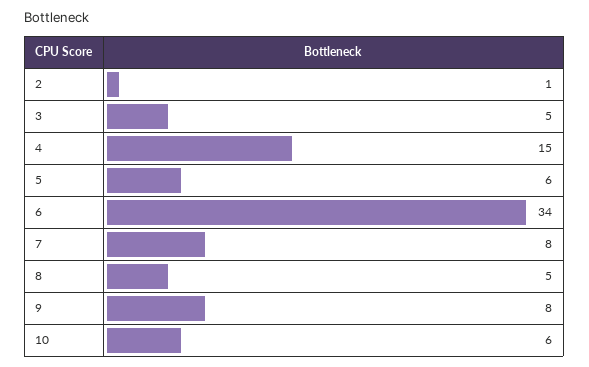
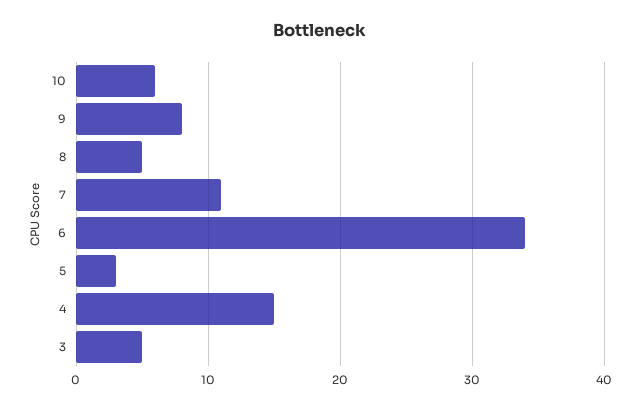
  {
-   "2": 1,
    "3": 5,
    "4": 15,
-   "5": 6,
+   "5": 3,
    "6": 34,
-   "7": 8,
+   "7": 11,
    "8": 5,
    "9": 8,
    "10": 6
  }

